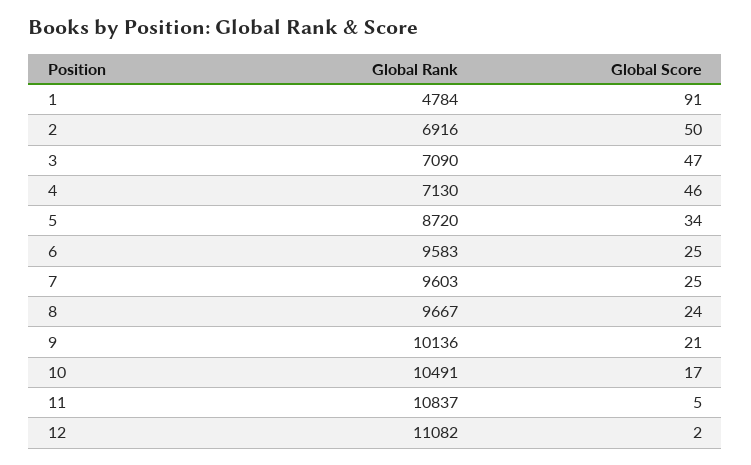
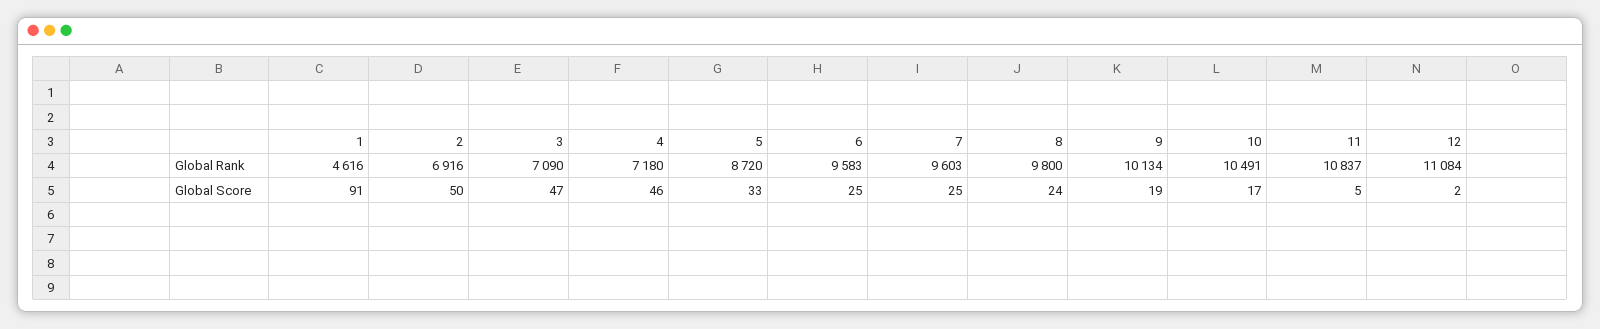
  {
    "Global Rank": {
-     "1": 4784,
+     "1": 4616,
      "2": 6916,
      "3": 7090,
-     "4": 7130,
+     "4": 7180,
      "5": 8720,
      "6": 9583,
      "7": 9603,
-     "8": 9667,
+     "8": 9800,
-     "9": 10136,
+     "9": 10134,
      "10": 10491,
      "11": 10837,
-     "12": 11082
+     "12": 11084
    },
    "Global Score": {
      "1": 91,
      "2": 50,
      "3": 47,
      "4": 46,
-     "5": 34,
+     "5": 33,
      "6": 25,
      "7": 25,
      "8": 24,
-     "9": 21,
+     "9": 19,
      "10": 17,
      "11": 5,
      "12": 2
    }
  }

